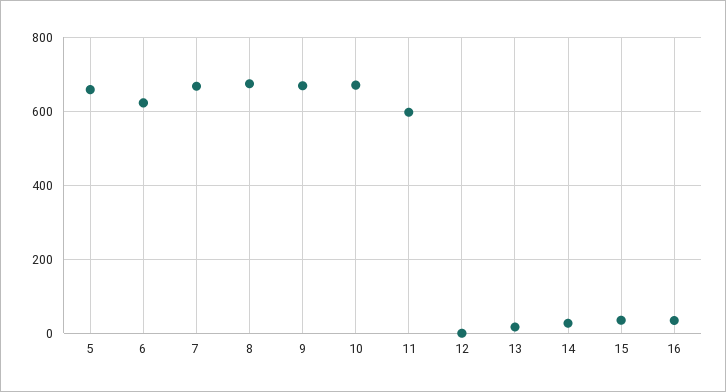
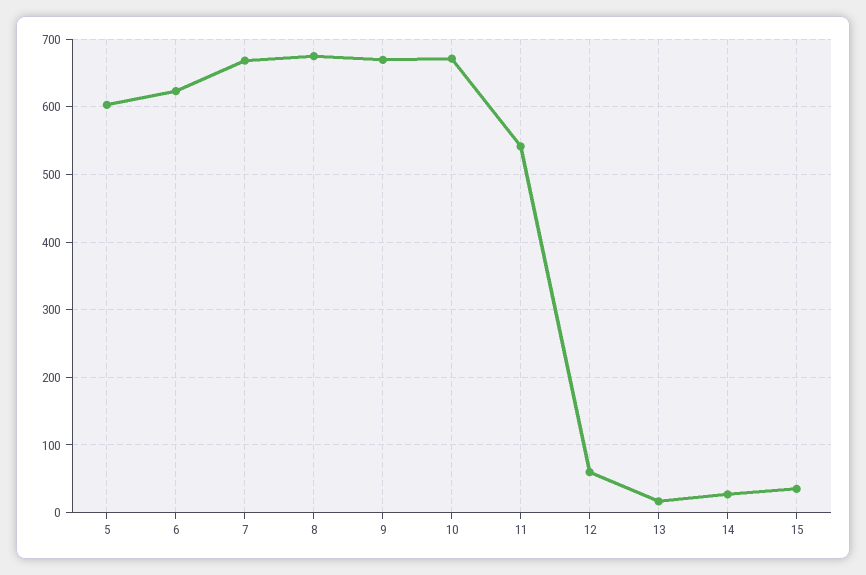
  {
-   "5": 660,
+   "5": 600,
    "6": 620,
    "7": 670,
    "8": 670,
    "9": 670,
    "10": 670,
-   "11": 600,
+   "11": 540,
-   "12": 0,
+   "12": 60,
    "13": 20,
    "14": 30,
-   "15": 40,
+   "15": 40
-   "16": 40
  }

